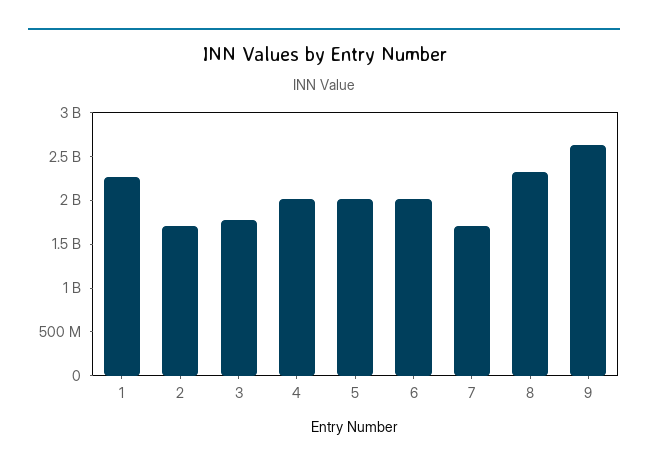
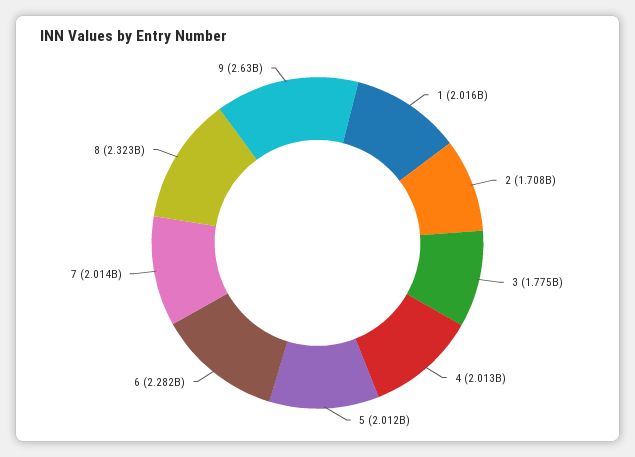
  {
-   "1": 2300000000,
+   "1": 2016000000,
    "2": 1708000000,
    "3": 1775000000,
    "4": 2013000000,
    "5": 2012000000,
-   "6": 2000000000,
+   "6": 2282000000,
-   "7": 1700000000,
+   "7": 2014000000,
    "8": 2323000000,
    "9": 2630000000
  }

